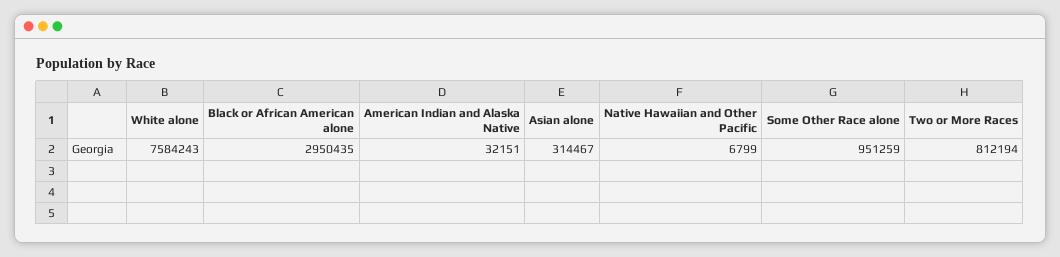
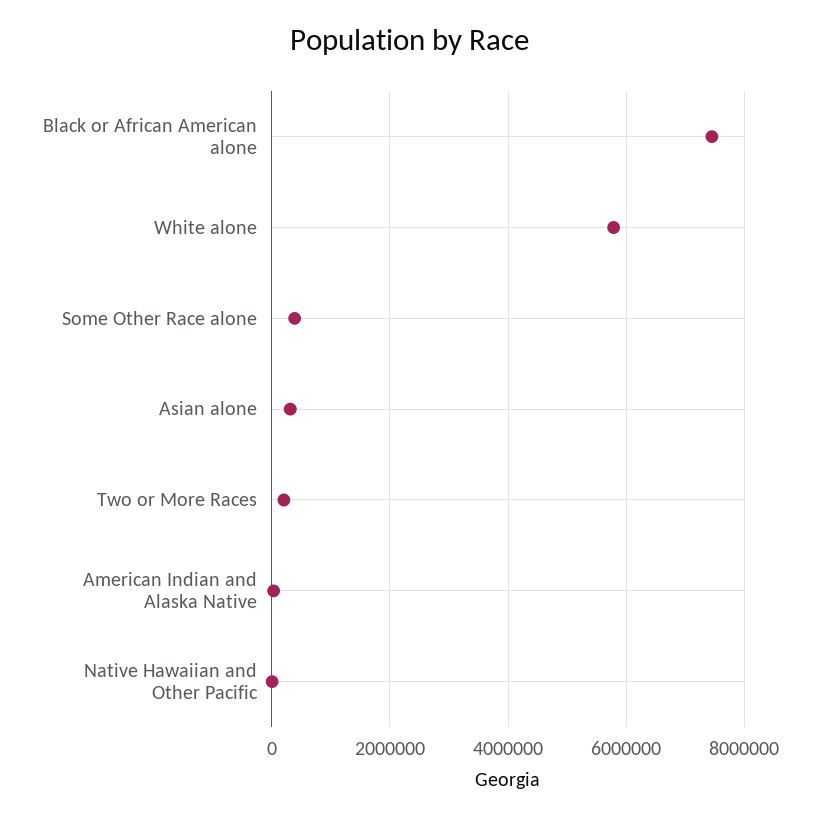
  {
-   "White alone": 7584243,
+   "White alone": 5800000,
-   "Black or African American alone": 2950435,
+   "Black or African American alone": 7400000,
    "American Indian and Alaska Native": 32151,
    "Asian alone": 314467,
    "Native Hawaiian and Other Pacific": 6799,
-   "Some Other Race alone": 951259,
+   "Some Other Race alone": 400000,
-   "Two or More Races": 812194
+   "Two or More Races": 200000
  }

